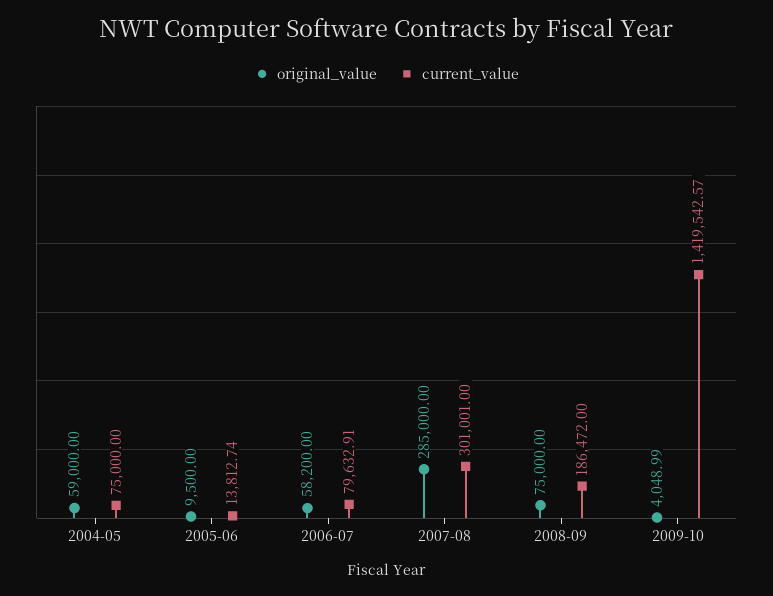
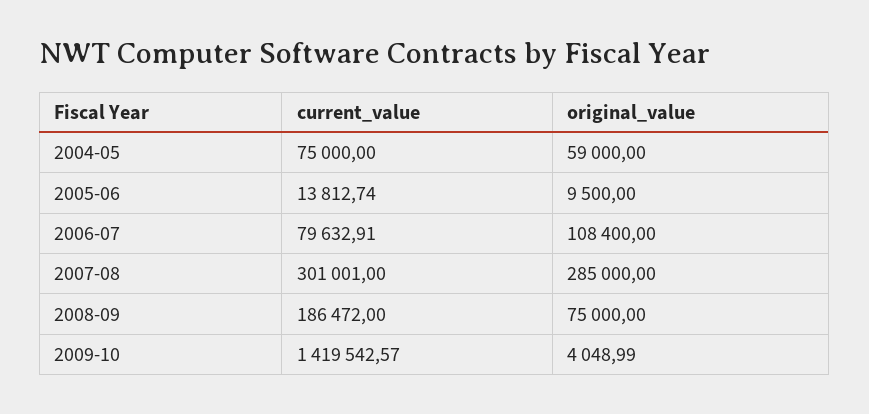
  {
    "original_value": {
      "2004-05": 59000,
      "2005-06": 9500,
-     "2006-07": 58200,
+     "2006-07": 108400,
      "2007-08": 285000,
      "2008-09": 75000,
      "2009-10": 4048.99
    },
    "current_value": {
      "2004-05": 75000,
      "2005-06": 13812.74,
      "2006-07": 79632.91,
      "2007-08": 301001,
      "2008-09": 186472,
      "2009-10": 1419542.57
    }
  }

